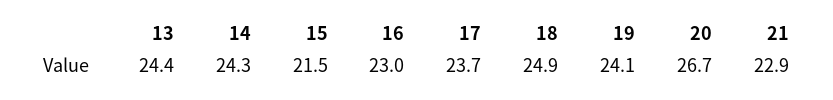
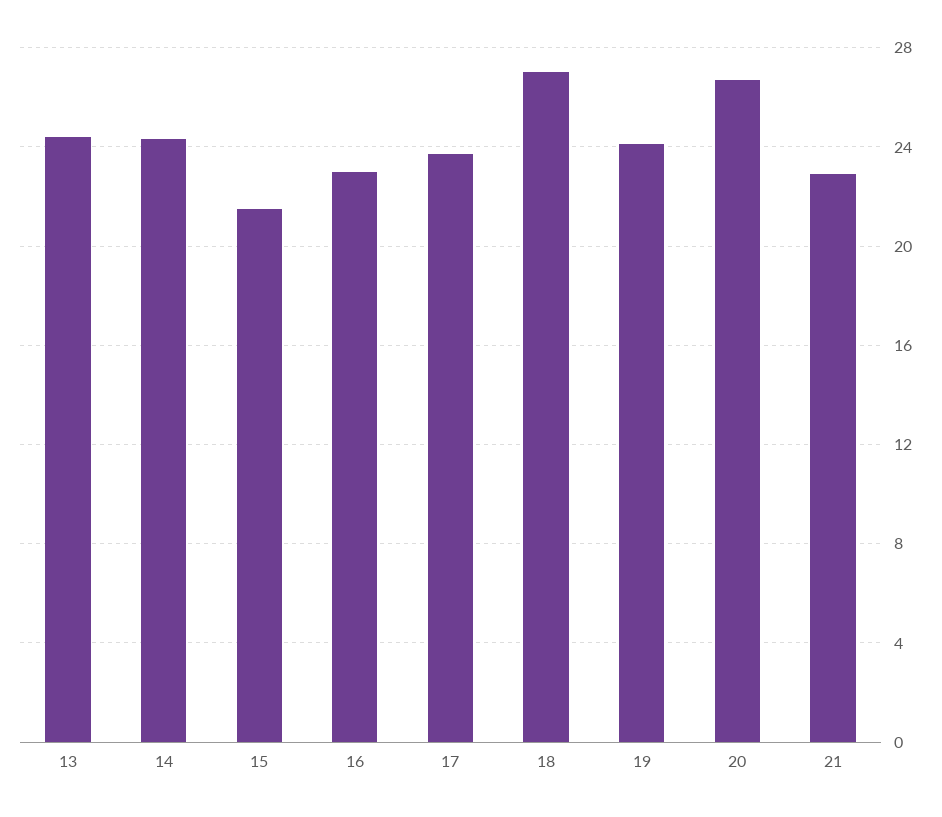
  {
    "13": 24.4,
    "14": 24.3,
    "15": 21.5,
    "16": 23,
    "17": 23.7,
-   "18": 24.9,
+   "18": 27,
    "19": 24.1,
    "20": 26.7,
    "21": 22.9
  }

